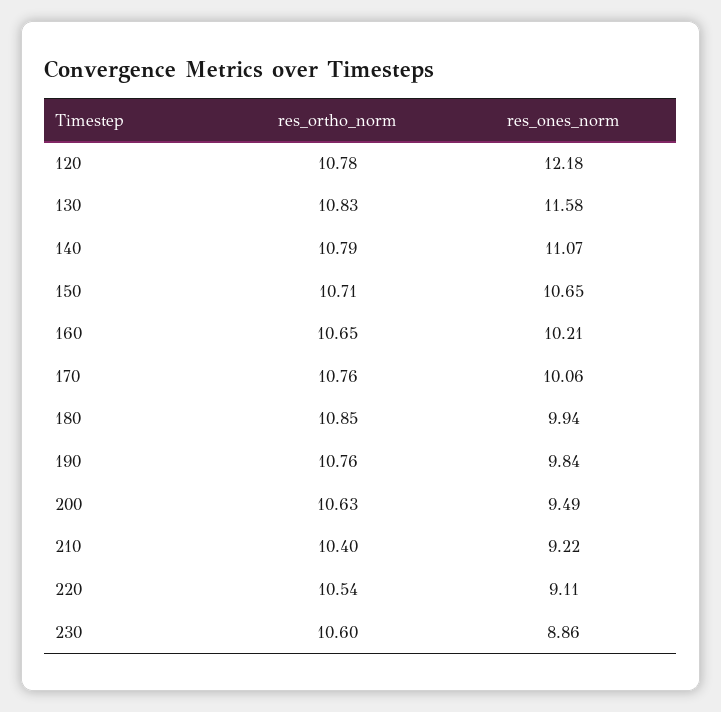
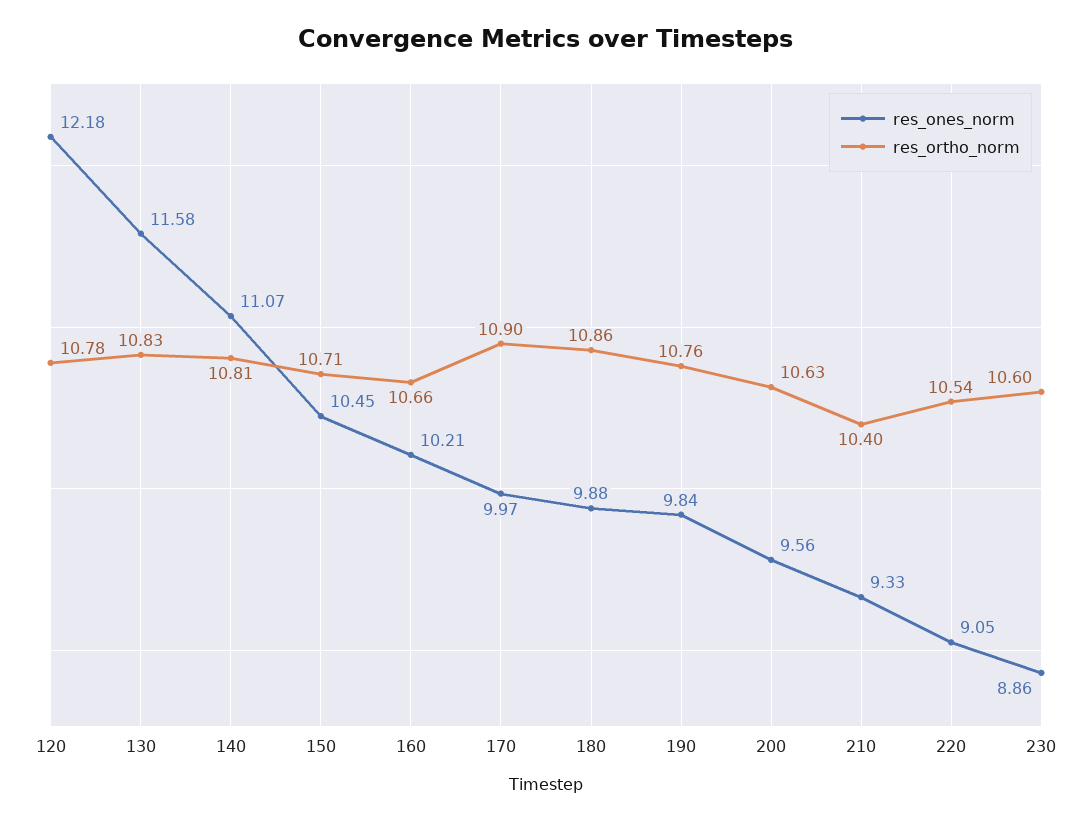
  {
    "res_ortho_norm": {
      "120": 10.78,
      "130": 10.83,
-     "140": 10.79,
+     "140": 10.81,
      "150": 10.71,
-     "160": 10.65,
+     "160": 10.66,
-     "170": 10.76,
+     "170": 10.9,
-     "180": 10.85,
+     "180": 10.86,
      "190": 10.76,
      "200": 10.63,
      "210": 10.4,
      "220": 10.54,
      "230": 10.6
    },
    "res_ones_norm": {
      "120": 12.18,
      "130": 11.58,
      "140": 11.07,
-     "150": 10.65,
+     "150": 10.45,
      "160": 10.21,
-     "170": 10.06,
+     "170": 9.97,
-     "180": 9.94,
+     "180": 9.88,
      "190": 9.84,
-     "200": 9.49,
+     "200": 9.56,
-     "210": 9.22,
+     "210": 9.33,
-     "220": 9.11,
+     "220": 9.05,
      "230": 8.86
    }
  }

